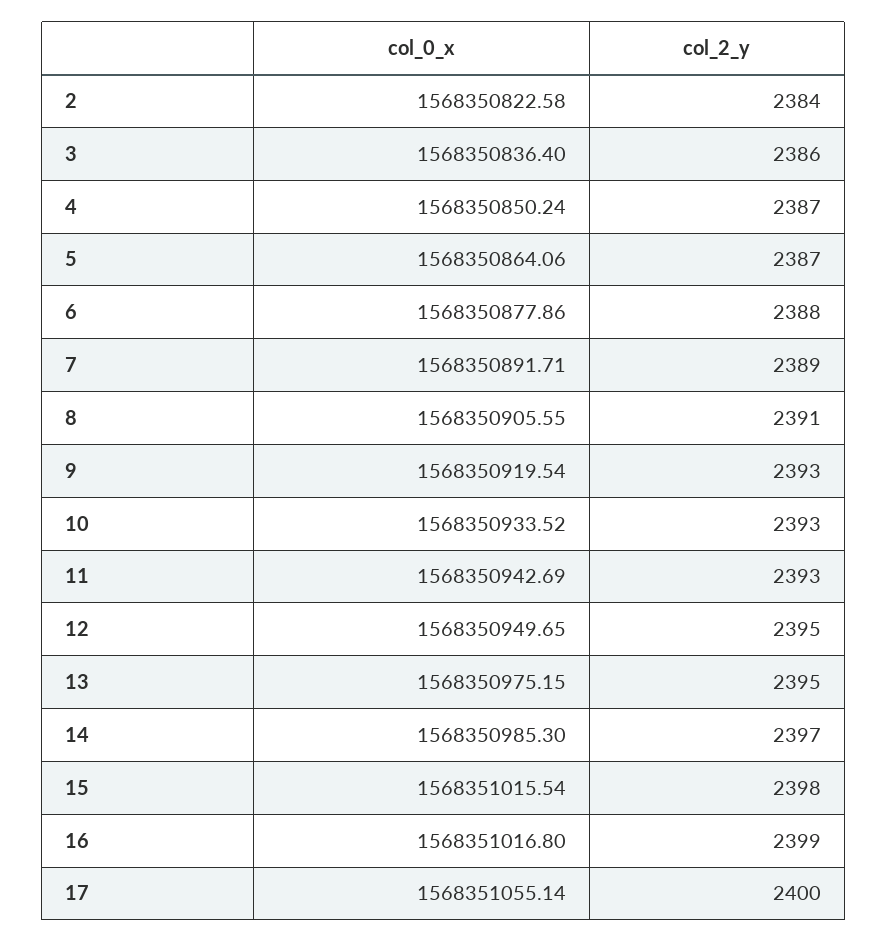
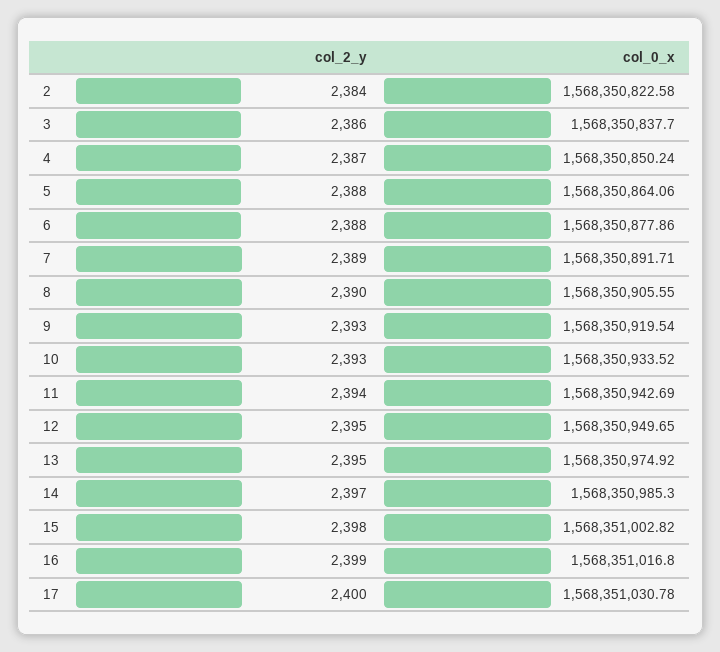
  {
    "col_0_x": {
      "2": 1568350822.58,
-     "3": 1568350836.4,
+     "3": 1568350837.7,
      "4": 1568350850.24,
      "5": 1568350864.06,
      "6": 1568350877.86,
      "7": 1568350891.71,
      "8": 1568350905.55,
      "9": 1568350919.54,
      "10": 1568350933.52,
      "11": 1568350942.69,
      "12": 1568350949.65,
-     "13": 1568350975.15,
+     "13": 1568350974.92,
      "14": 1568350985.3,
-     "15": 1568351015.54,
+     "15": 1568351002.82,
      "16": 1568351016.8,
-     "17": 1568351055.14
+     "17": 1568351030.78
    },
    "col_2_y": {
      "2": 2384,
      "3": 2386,
      "4": 2387,
-     "5": 2387,
+     "5": 2388,
      "6": 2388,
      "7": 2389,
-     "8": 2391,
+     "8": 2390,
      "9": 2393,
      "10": 2393,
-     "11": 2393,
+     "11": 2394,
      "12": 2395,
      "13": 2395,
      "14": 2397,
      "15": 2398,
      "16": 2399,
      "17": 2400
    }
  }

